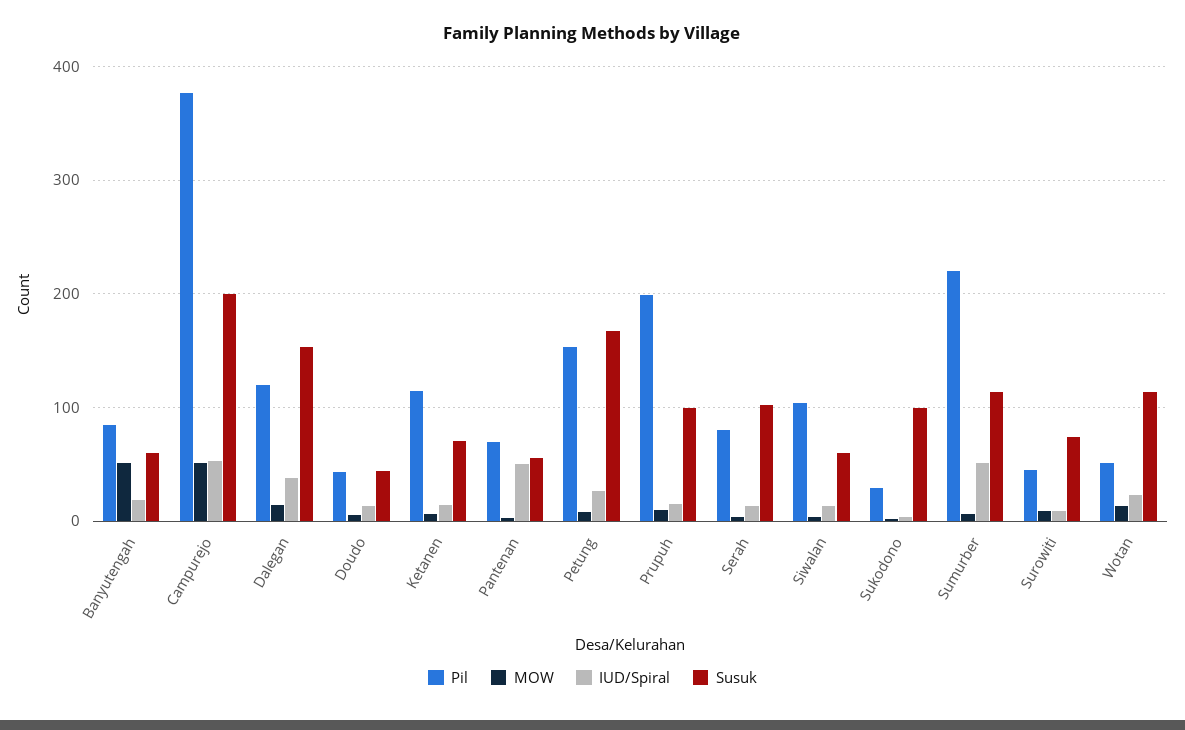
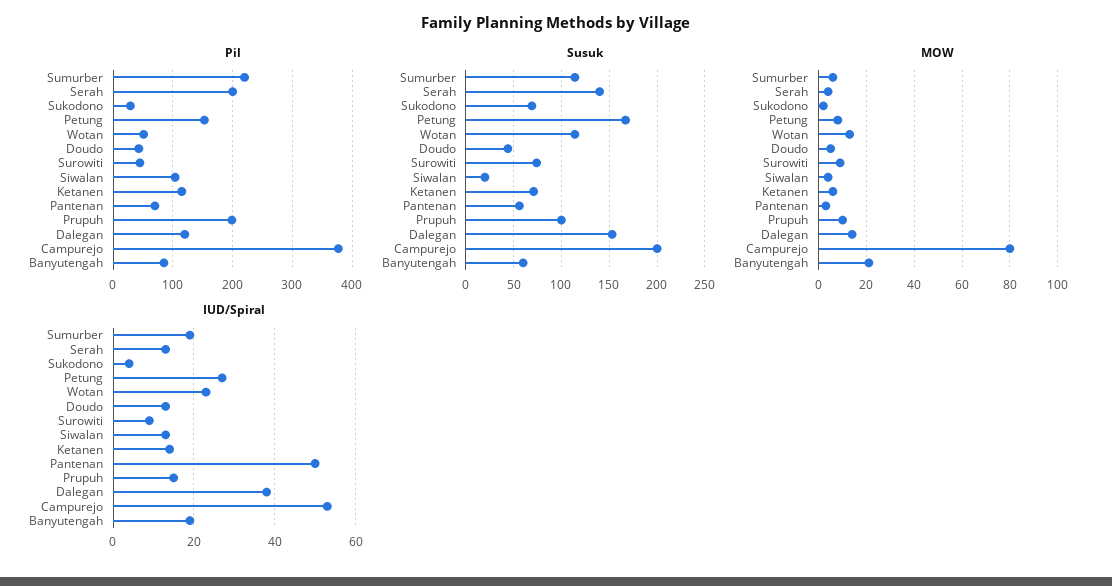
  {
    "Pil": {
      "Banyutengah": 90,
      "Campurejo": 380,
      "Dalegan": 120,
      "Doudo": 40,
      "Ketanen": 120,
      "Pantenan": 70,
      "Petung": 150,
      "Prupuh": 200,
-     "Serah": 80,
+     "Serah": 200,
      "Siwalan": 100,
      "Sukodono": 30,
      "Sumurber": 220,
      "Surowiti": 50,
      "Wotan": 50
    },
    "MOW": {
-     "Banyutengah": 50,
+     "Banyutengah": 20,
-     "Campurejo": 50,
+     "Campurejo": 80,
      "Dalegan": 15,
      "Doudo": 5,
      "Ketanen": 5,
      "Pantenan": 5,
      "Petung": 10,
      "Prupuh": 10,
      "Serah": 5,
      "Siwalan": 5,
      "Sukodono": 0,
      "Sumurber": 5,
      "Surowiti": 10,
      "Wotan": 15
    },
    "IUD/Spiral": {
      "Banyutengah": 20,
      "Campurejo": 55,
      "Dalegan": 40,
      "Doudo": 15,
      "Ketanen": 15,
      "Pantenan": 50,
      "Petung": 25,
      "Prupuh": 15,
      "Serah": 15,
      "Siwalan": 15,
      "Sukodono": 5,
-     "Sumurber": 50,
+     "Sumurber": 20,
      "Surowiti": 10,
      "Wotan": 25
    },
    "Susuk": {
      "Banyutengah": 60,
      "Campurejo": 200,
      "Dalegan": 150,
      "Doudo": 40,
      "Ketanen": 70,
      "Pantenan": 60,
      "Petung": 170,
      "Prupuh": 100,
-     "Serah": 100,
+     "Serah": 140,
-     "Siwalan": 60,
+     "Siwalan": 20,
-     "Sukodono": 100,
+     "Sukodono": 70,
      "Sumurber": 110,
      "Surowiti": 70,
      "Wotan": 110
    }
  }

